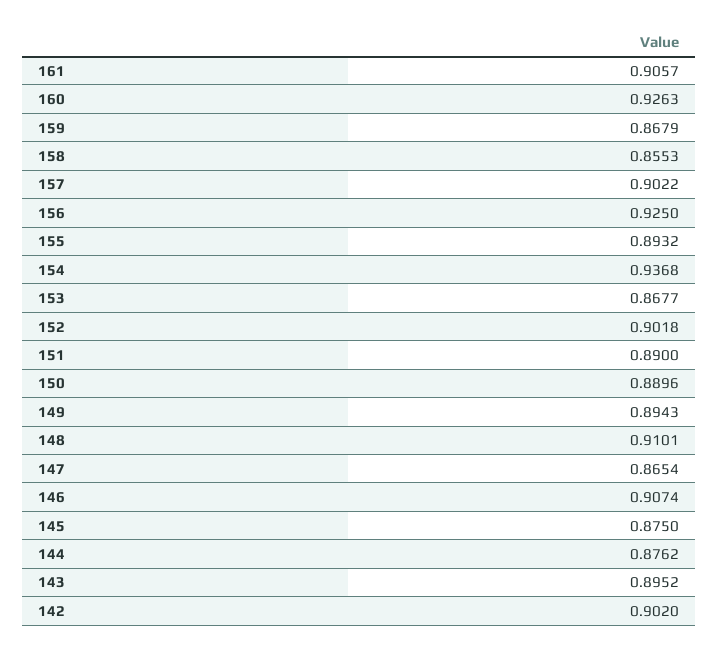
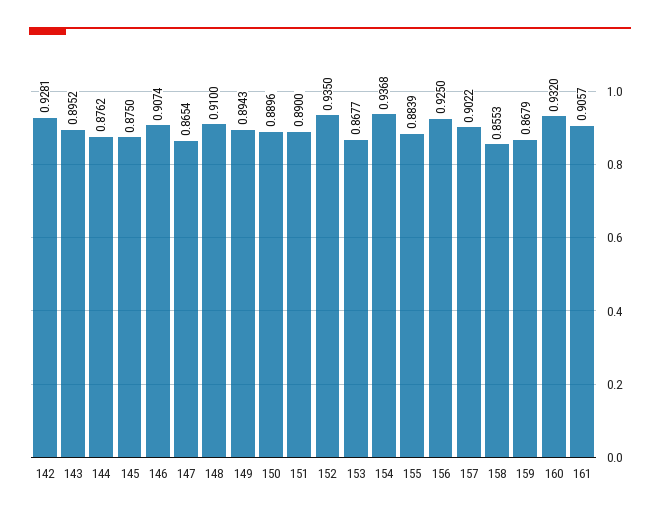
  {
    "161": 0.9057,
-   "160": 0.9263,
+   "160": 0.932,
    "159": 0.8679,
    "158": 0.8553,
    "157": 0.9022,
    "156": 0.925,
-   "155": 0.8932,
+   "155": 0.8839,
    "154": 0.9368,
    "153": 0.8677,
-   "152": 0.9018,
+   "152": 0.935,
    "151": 0.89,
    "150": 0.8896,
    "149": 0.8943,
-   "148": 0.9101,
+   "148": 0.91,
    "147": 0.8654,
    "146": 0.9074,
    "145": 0.875,
    "144": 0.8762,
    "143": 0.8952,
-   "142": 0.902
+   "142": 0.9281
  }

